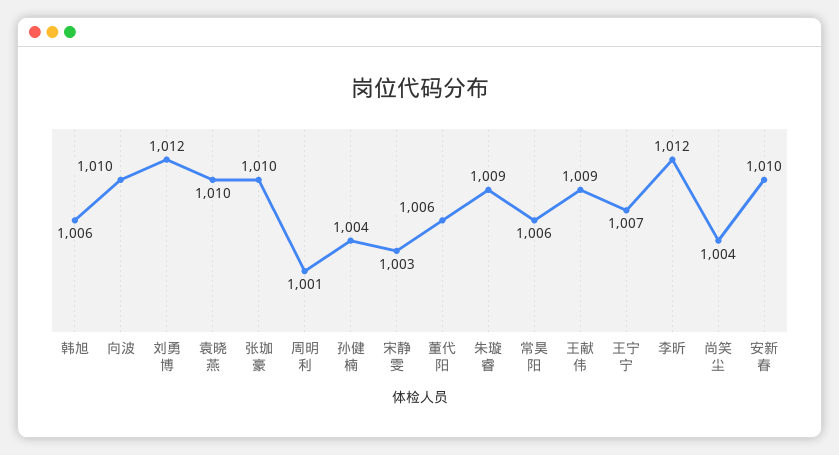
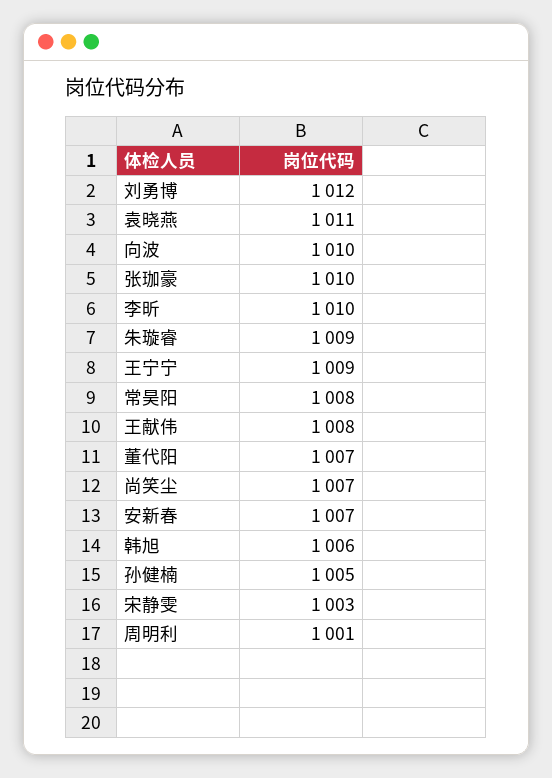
  {
    "韩旭": 1006,
    "向波": 1010,
    "刘勇博": 1012,
-   "袁晓燕": 1010,
+   "袁晓燕": 1011,
    "张珈豪": 1010,
    "周明利": 1001,
-   "孙健楠": 1004,
+   "孙健楠": 1005,
    "宋静雯": 1003,
-   "董代阳": 1006,
+   "董代阳": 1007,
    "朱璇睿": 1009,
-   "常昊阳": 1006,
+   "常昊阳": 1008,
-   "王献伟": 1009,
+   "王献伟": 1008,
-   "王宁宁": 1007,
+   "王宁宁": 1009,
-   "李昕": 1012,
+   "李昕": 1010,
-   "尚笑尘": 1004,
+   "尚笑尘": 1007,
-   "安新春": 1010
+   "安新春": 1007
  }

